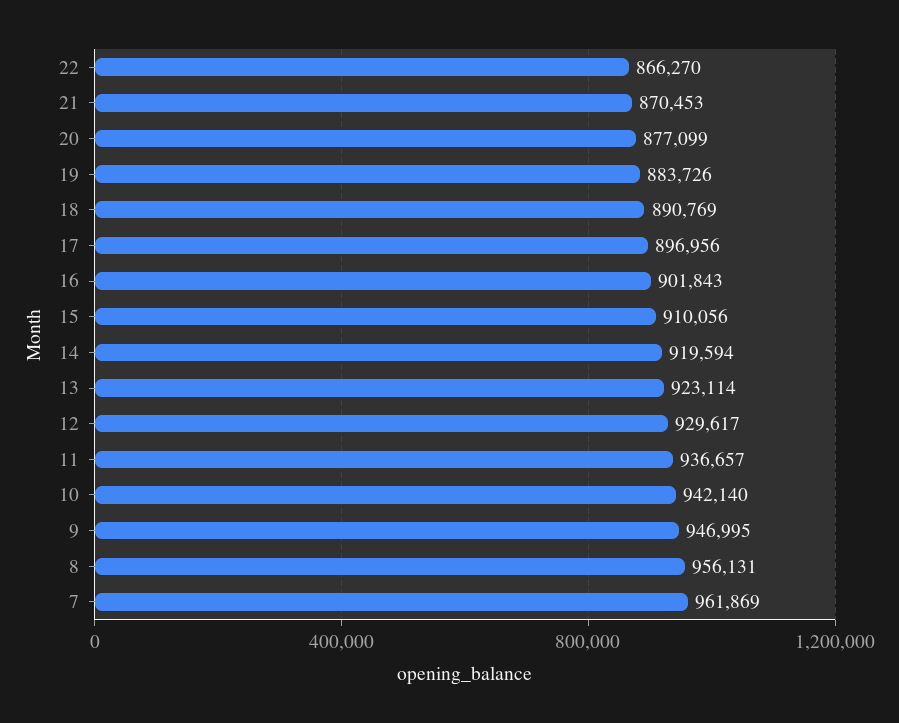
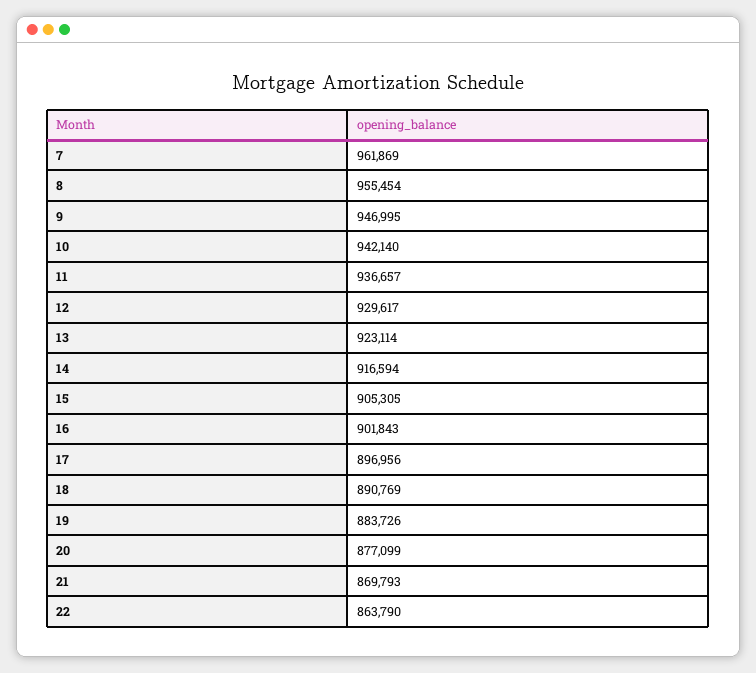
  {
-   "22": 866270,
+   "22": 863790,
-   "21": 870453,
+   "21": 869793,
    "20": 877099,
    "19": 883726,
    "18": 890769,
    "17": 896956,
    "16": 901843,
-   "15": 910056,
+   "15": 905305,
-   "14": 919594,
+   "14": 916594,
    "13": 923114,
    "12": 929617,
    "11": 936657,
    "10": 942140,
    "9": 946995,
-   "8": 956131,
+   "8": 955454,
    "7": 961869
  }

